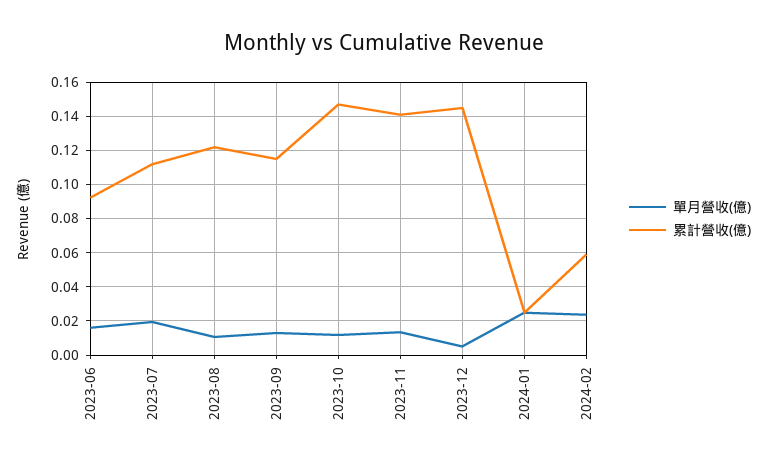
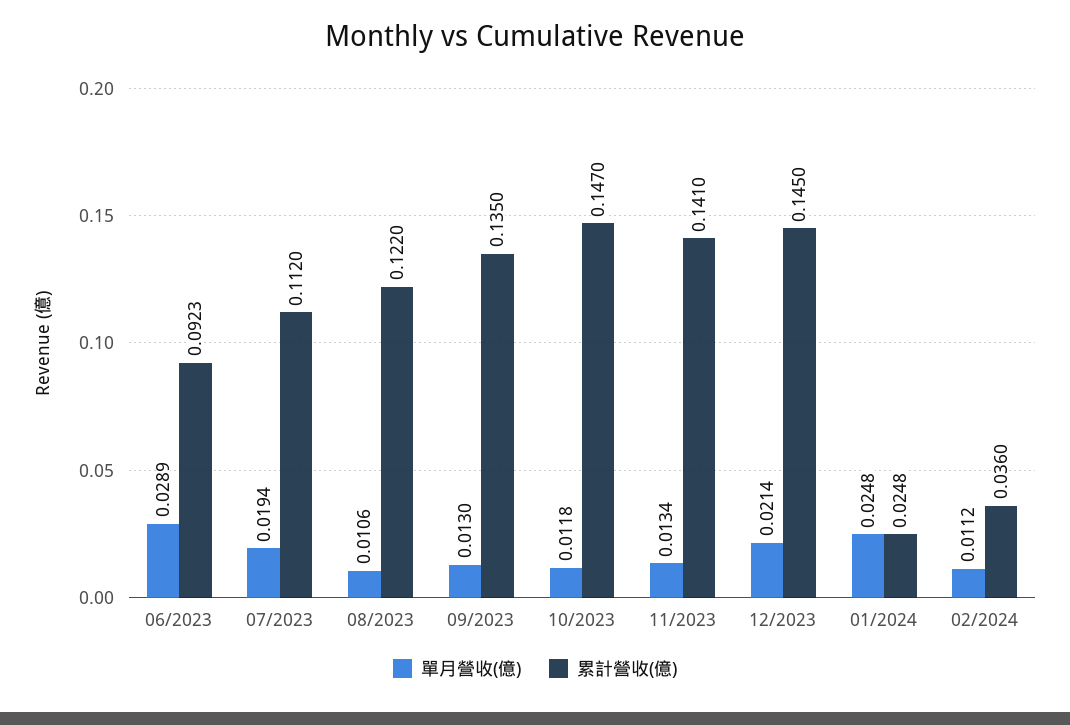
  {
    "單月營收(億)": {
-     "2023-06": 0.015,
+     "2023-06": 0.0289,
      "2023-07": 0.0194,
      "2023-08": 0.0106,
      "2023-09": 0.013,
      "2023-10": 0.0118,
      "2023-11": 0.0134,
-     "2023-12": 0.005,
+     "2023-12": 0.0214,
      "2024-01": 0.0248,
-     "2024-02": 0.025
+     "2024-02": 0.0112
    },
    "累計營收(億)": {
      "2023-06": 0.0923,
      "2023-07": 0.112,
      "2023-08": 0.122,
-     "2023-09": 0.115,
+     "2023-09": 0.135,
      "2023-10": 0.147,
      "2023-11": 0.141,
      "2023-12": 0.145,
      "2024-01": 0.0248,
-     "2024-02": 0.06
+     "2024-02": 0.036
    }
  }

